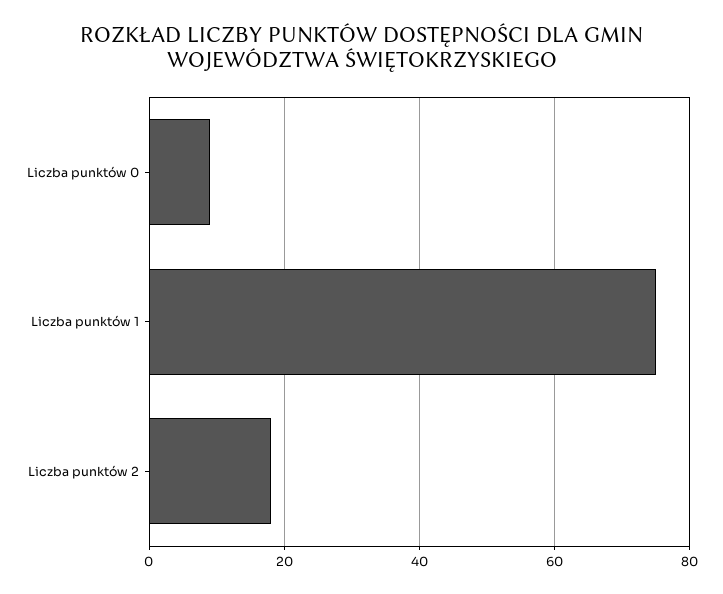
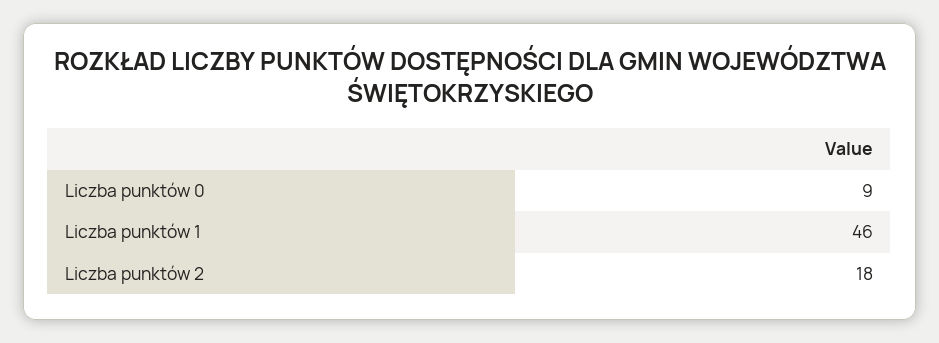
  {
    "Liczba punktów 0": 9,
-   "Liczba punktów 1": 75,
+   "Liczba punktów 1": 46,
    "Liczba punktów 2": 18
  }

